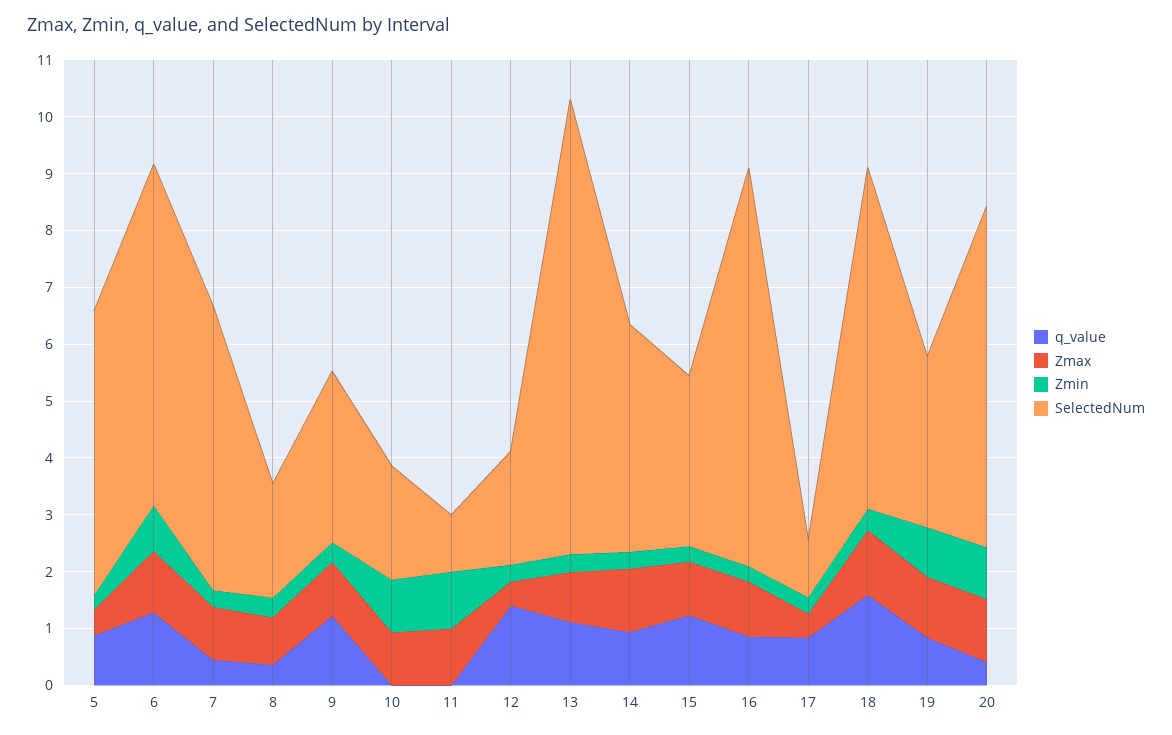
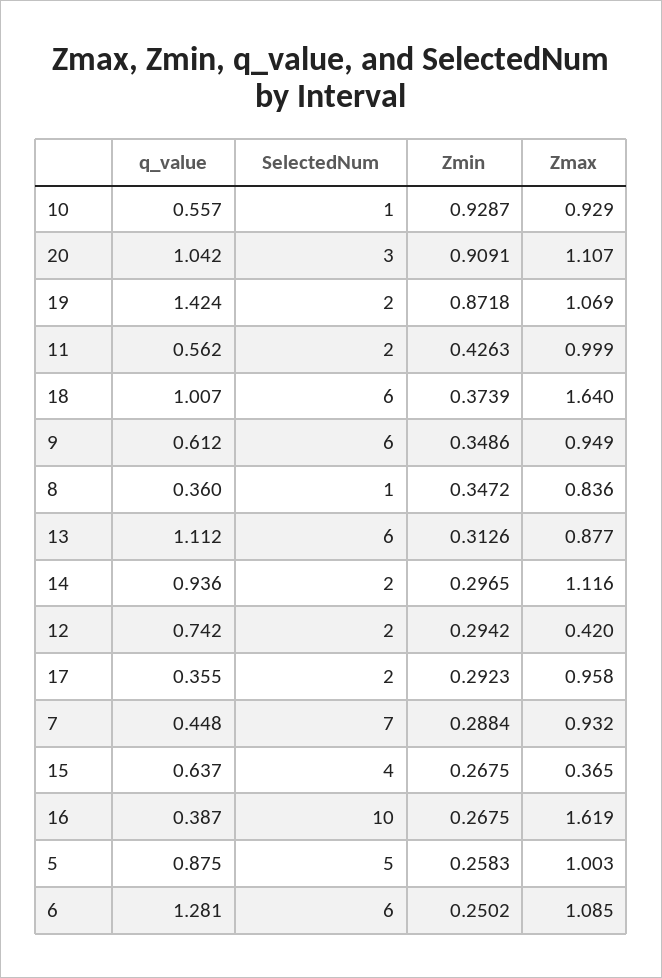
  {
    "q_value": {
      "5": 0.875,
      "6": 1.281,
      "7": 0.448,
      "8": 0.36,
-     "9": 1.2,
+     "9": 0.612,
-     "10": 0,
+     "10": 0.557,
-     "11": 0,
+     "11": 0.562,
-     "12": 1.4,
+     "12": 0.742,
      "13": 1.112,
      "14": 0.936,
-     "15": 1.2,
+     "15": 0.637,
-     "16": 0.8,
+     "16": 0.387,
-     "17": 0.8,
+     "17": 0.355,
-     "18": 1.6,
+     "18": 1.007,
-     "19": 0.8,
+     "19": 1.424,
-     "20": 0.4
+     "20": 1.042
    },
    "Zmax": {
-     "5": 0.4,
+     "5": 1.003,
      "6": 1.085,
      "7": 0.932,
      "8": 0.836,
      "9": 0.949,
      "10": 0.929,
      "11": 0.999,
      "12": 0.42,
      "13": 0.877,
      "14": 1.116,
-     "15": 1,
+     "15": 0.365,
-     "16": 1,
+     "16": 1.619,
-     "17": 0.4,
+     "17": 0.958,
-     "18": 1.2,
+     "18": 1.64,
      "19": 1.069,
      "20": 1.107
    },
    "Zmin": {
      "5": 0.2583,
-     "6": 0.8,
+     "6": 0.2502,
      "7": 0.2884,
      "8": 0.3472,
      "9": 0.3486,
      "10": 0.9287,
-     "11": 1,
+     "11": 0.4263,
      "12": 0.2942,
      "13": 0.3126,
      "14": 0.2965,
      "15": 0.2675,
      "16": 0.2675,
      "17": 0.2923,
      "18": 0.3739,
      "19": 0.8718,
      "20": 0.9091
    },
    "SelectedNum": {
      "5": 5,
      "6": 6,
-     "7": 5,
+     "7": 7,
-     "8": 2,
+     "8": 1,
-     "9": 3,
+     "9": 6,
-     "10": 2,
+     "10": 1,
-     "11": 1,
+     "11": 2,
      "12": 2,
-     "13": 8,
+     "13": 6,
-     "14": 4,
+     "14": 2,
-     "15": 3,
+     "15": 4,
-     "16": 7,
+     "16": 10,
-     "17": 1,
+     "17": 2,
      "18": 6,
-     "19": 3,
+     "19": 2,
-     "20": 6
+     "20": 3
    }
  }

